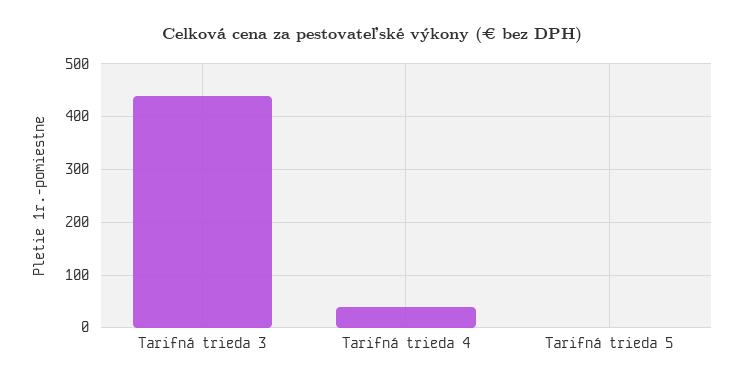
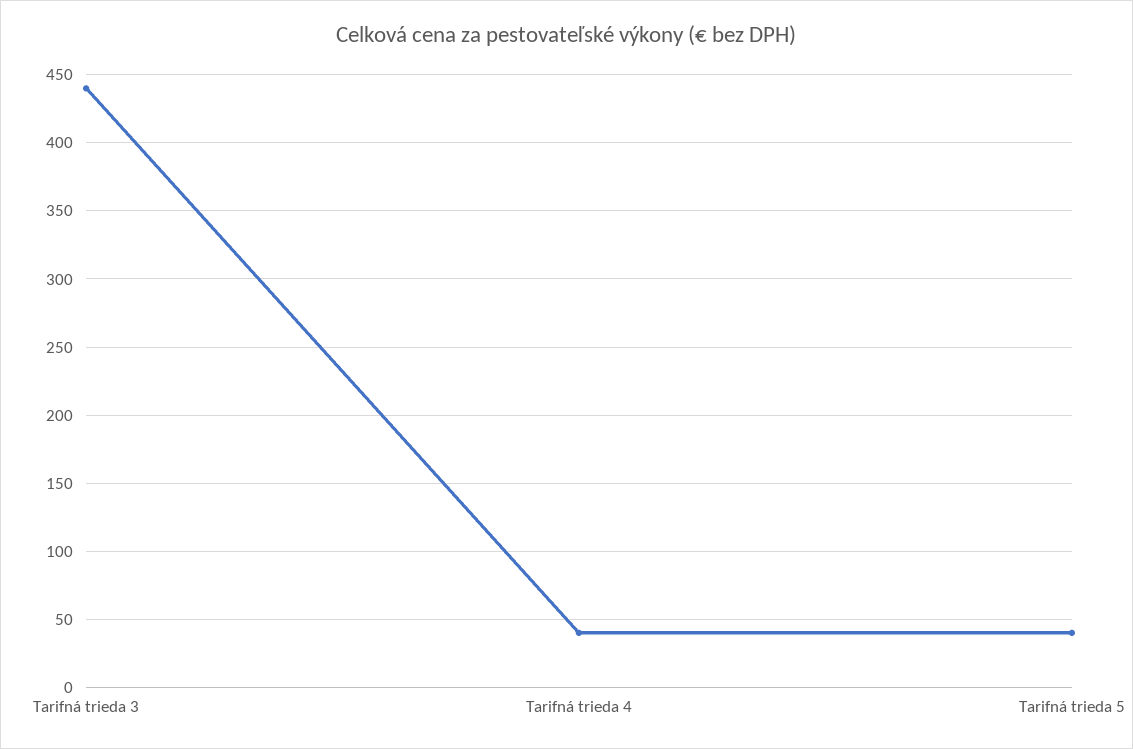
  {
    "Tarifná trieda 3": 440,
    "Tarifná trieda 4": 40,
-   "Tarifná trieda 5": 0
+   "Tarifná trieda 5": 40
  }

